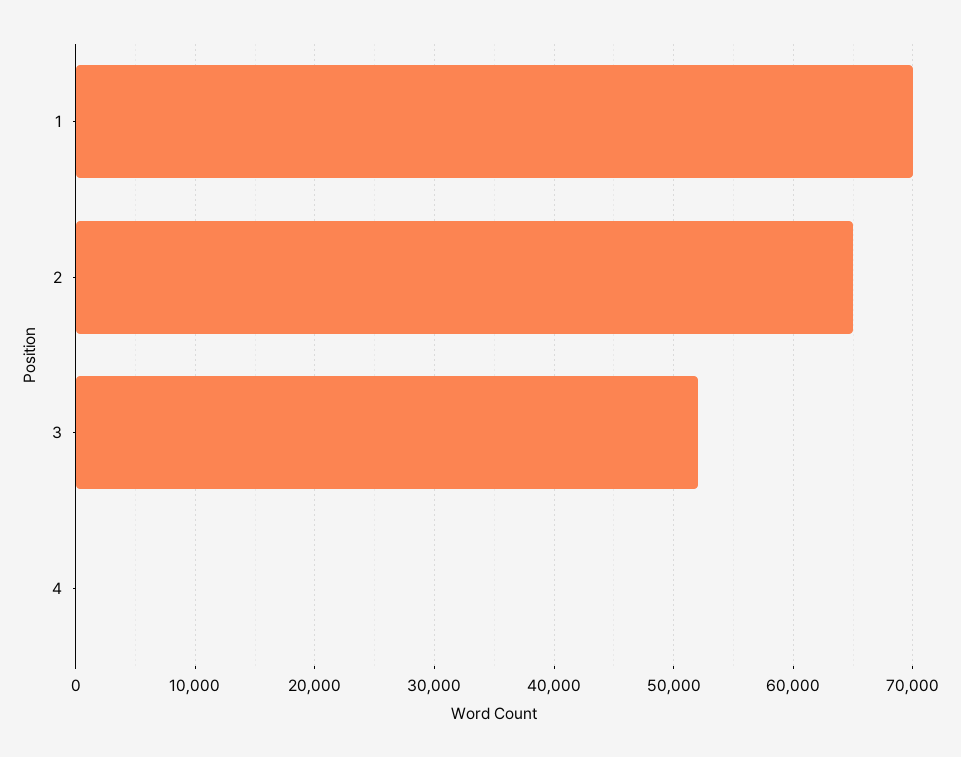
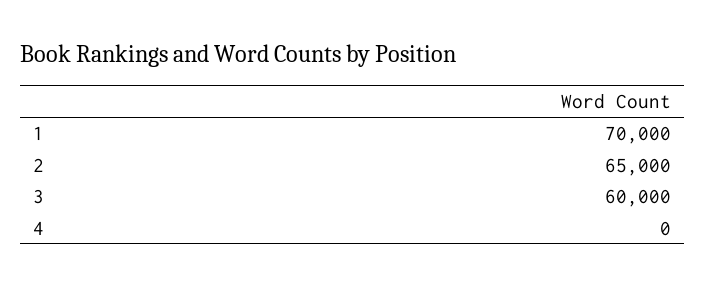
  {
    "1": 70000,
    "2": 65000,
-   "3": 52000,
+   "3": 60000,
    "4": 0
  }

